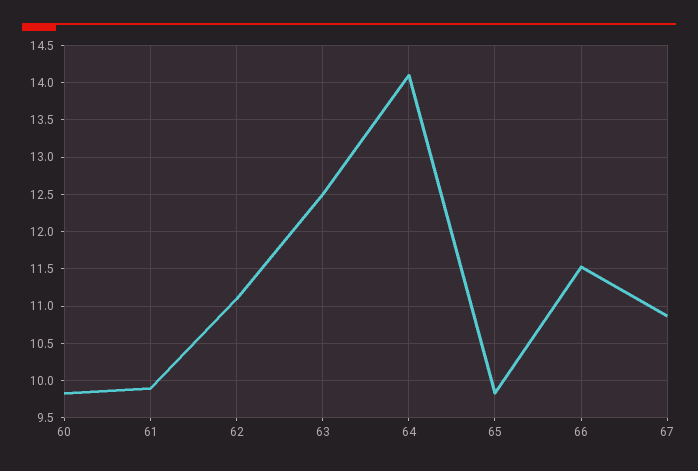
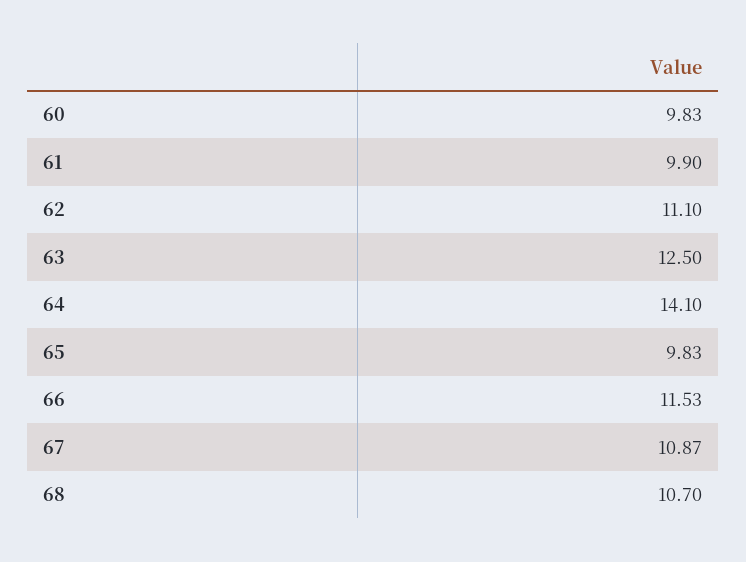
  {
    "60": 9.83,
    "61": 9.9,
    "62": 11.1,
    "63": 12.5,
    "64": 14.1,
    "65": 9.83,
    "66": 11.53,
-   "67": 10.87
+   "67": 10.87,
+   "68": 10.7
  }

